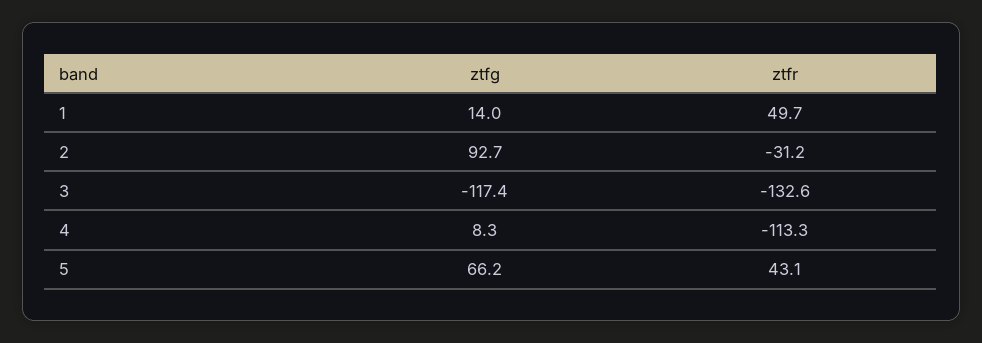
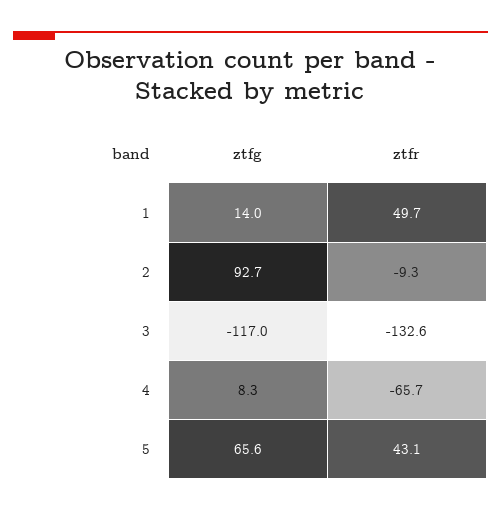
  {
    "ztfg": {
      "1": 14,
      "2": 92.7,
-     "3": -117.4,
+     "3": -117,
      "4": 8.3,
-     "5": 66.2
+     "5": 65.6
    },
    "ztfr": {
      "1": 49.7,
-     "2": -31.2,
+     "2": -9.3,
      "3": -132.6,
-     "4": -113.3,
+     "4": -65.7,
      "5": 43.1
    }
  }

